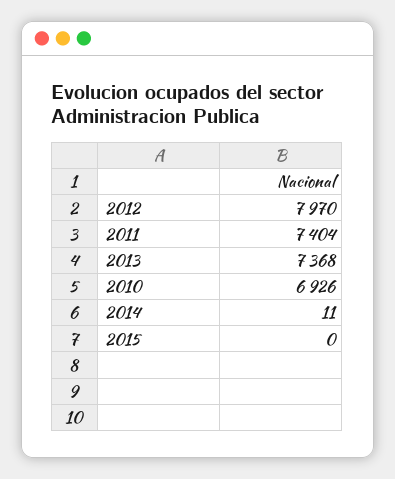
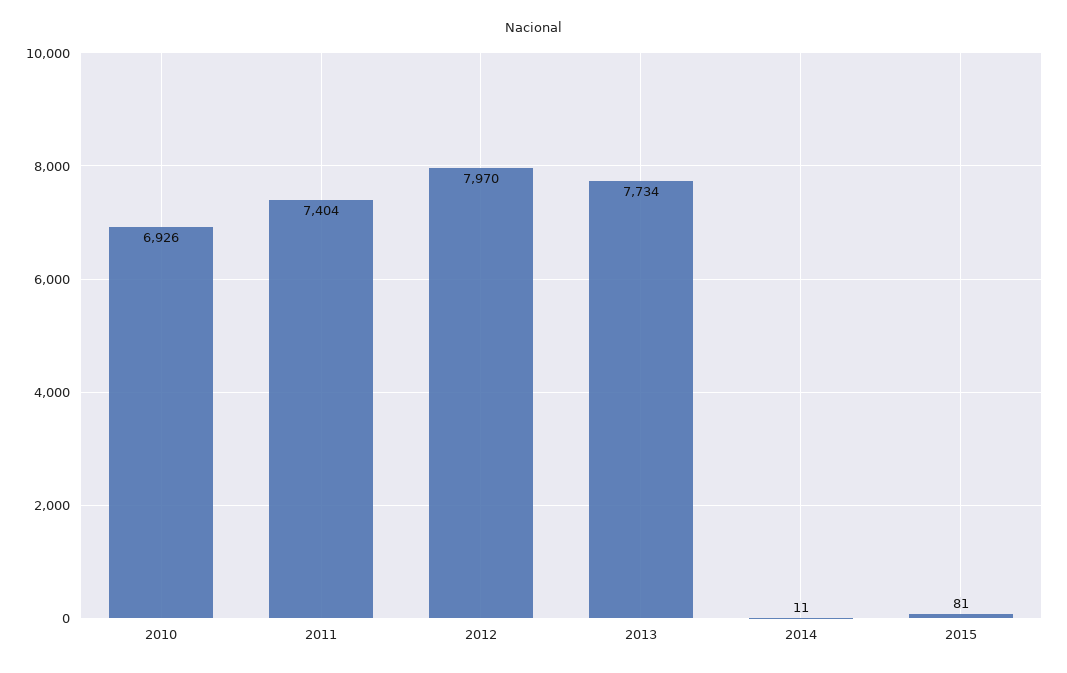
  {
    "2012": 7970,
    "2011": 7404,
-   "2013": 7368,
+   "2013": 7734,
    "2010": 6926,
    "2014": 11,
-   "2015": 0
+   "2015": 81
  }

